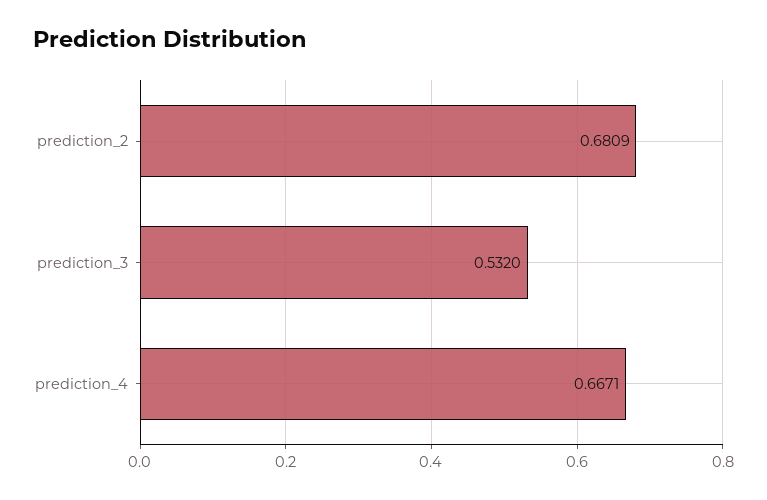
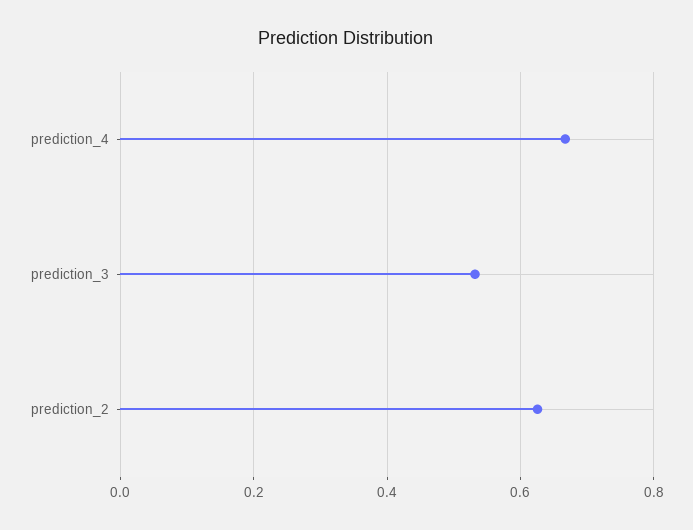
  {
-   "prediction_2": 0.6809,
+   "prediction_2": 0.62,
    "prediction_3": 0.532,
    "prediction_4": 0.6671
  }

